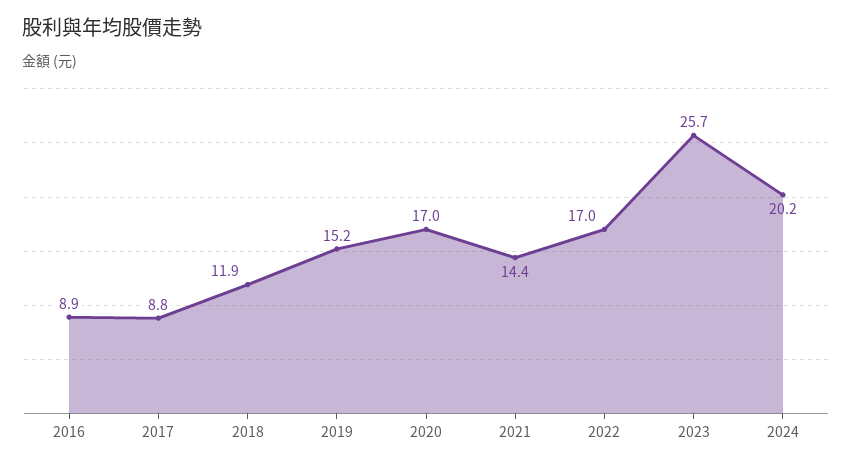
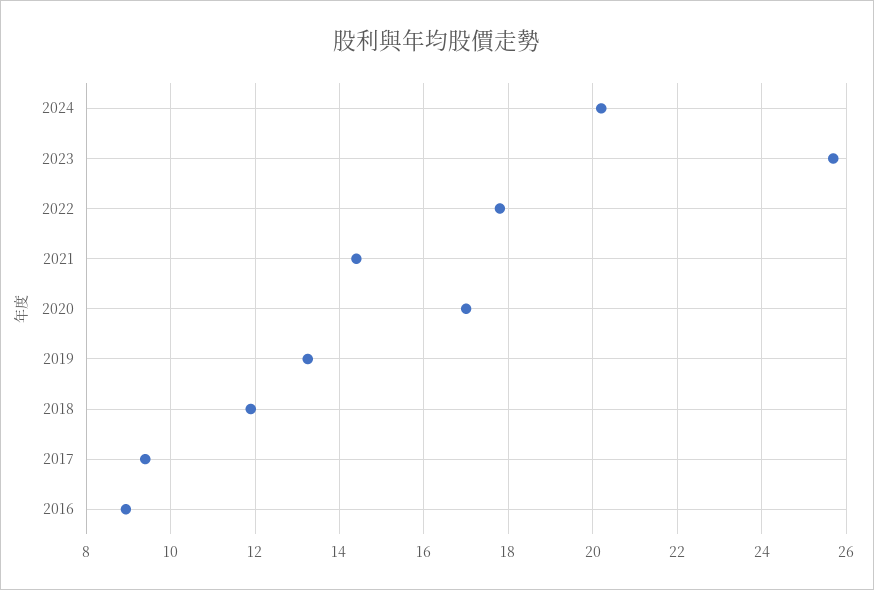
  {
    "2016": 8.9,
-   "2017": 8.8,
+   "2017": 9.4,
    "2018": 11.9,
-   "2019": 15.2,
+   "2019": 13.2,
    "2020": 17,
    "2021": 14.4,
-   "2022": 17,
+   "2022": 17.8,
    "2023": 25.7,
    "2024": 20.2
  }

